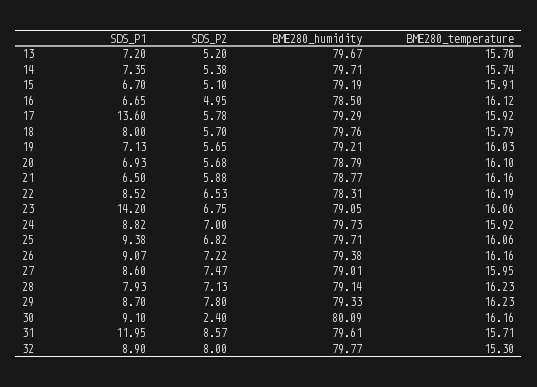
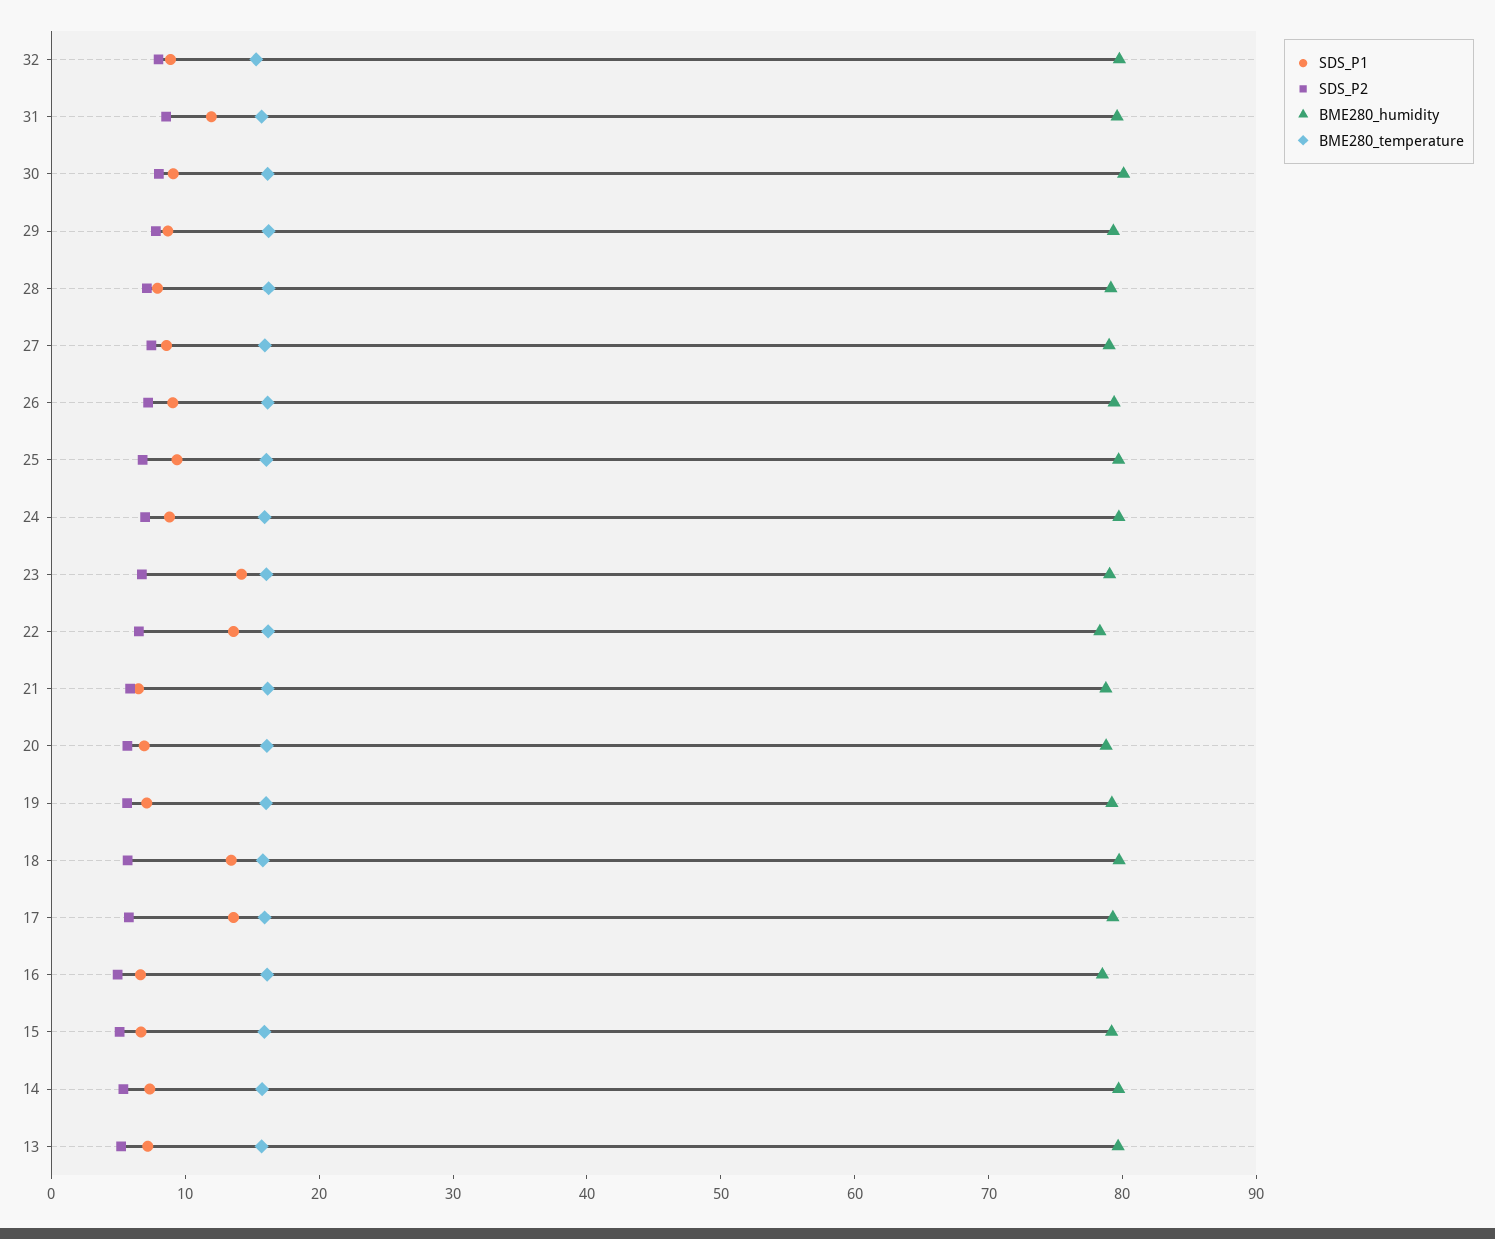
  {
    "SDS_P1": {
      "13": 7.2,
      "14": 7.35,
      "15": 6.7,
      "16": 6.65,
      "17": 13.6,
-     "18": 8,
+     "18": 14,
      "19": 7.13,
      "20": 6.93,
      "21": 6.5,
-     "22": 8.52,
+     "22": 14,
      "23": 14.2,
      "24": 8.82,
      "25": 9.38,
      "26": 9.07,
      "27": 8.6,
      "28": 7.93,
      "29": 8.7,
      "30": 9.1,
      "31": 11.95,
      "32": 8.9
    },
    "SDS_P2": {
      "13": 5.2,
      "14": 5.38,
      "15": 5.1,
      "16": 4.95,
      "17": 5.78,
      "18": 5.7,
      "19": 5.65,
      "20": 5.68,
      "21": 5.88,
      "22": 6.53,
      "23": 6.75,
      "24": 7,
      "25": 6.82,
      "26": 7.22,
      "27": 7.47,
      "28": 7.13,
      "29": 7.8,
-     "30": 2.4,
+     "30": 8,
      "31": 8.57,
      "32": 8
    },
    "BME280_humidity": {
      "13": 79.67,
      "14": 79.71,
      "15": 79.19,
      "16": 78.5,
      "17": 79.29,
      "18": 79.76,
      "19": 79.21,
      "20": 78.79,
      "21": 78.77,
      "22": 78.31,
      "23": 79.05,
      "24": 79.73,
      "25": 79.71,
      "26": 79.38,
      "27": 79.01,
      "28": 79.14,
      "29": 79.33,
      "30": 80.09,
      "31": 79.61,
      "32": 79.77
    },
    "BME280_temperature": {
      "13": 15.7,
      "14": 15.74,
      "15": 15.91,
      "16": 16.12,
      "17": 15.92,
      "18": 15.79,
      "19": 16.03,
      "20": 16.1,
      "21": 16.16,
      "22": 16.19,
      "23": 16.06,
      "24": 15.92,
      "25": 16.06,
      "26": 16.16,
      "27": 15.95,
      "28": 16.23,
      "29": 16.23,
      "30": 16.16,
      "31": 15.71,
      "32": 15.3
    }
  }

